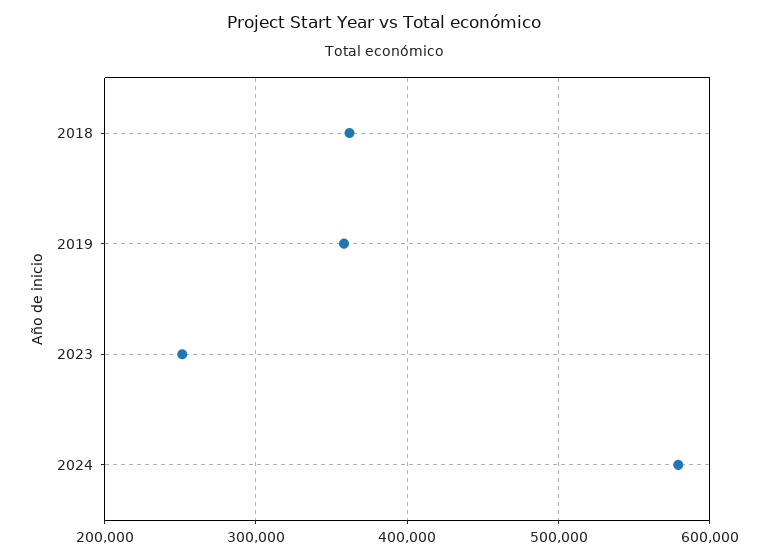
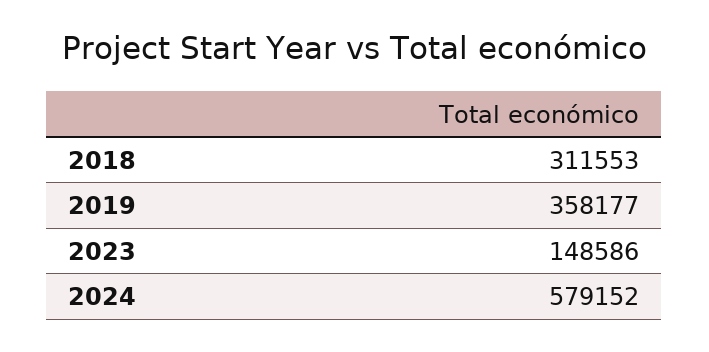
  {
-   "2018": 360000,
+   "2018": 311553,
    "2019": 358177,
-   "2023": 250000,
+   "2023": 148586,
    "2024": 579152
  }

